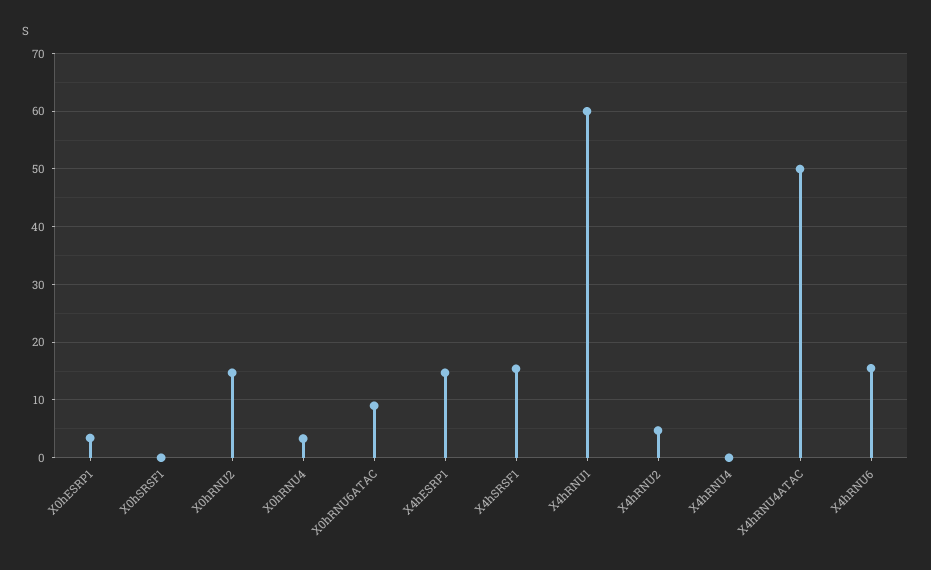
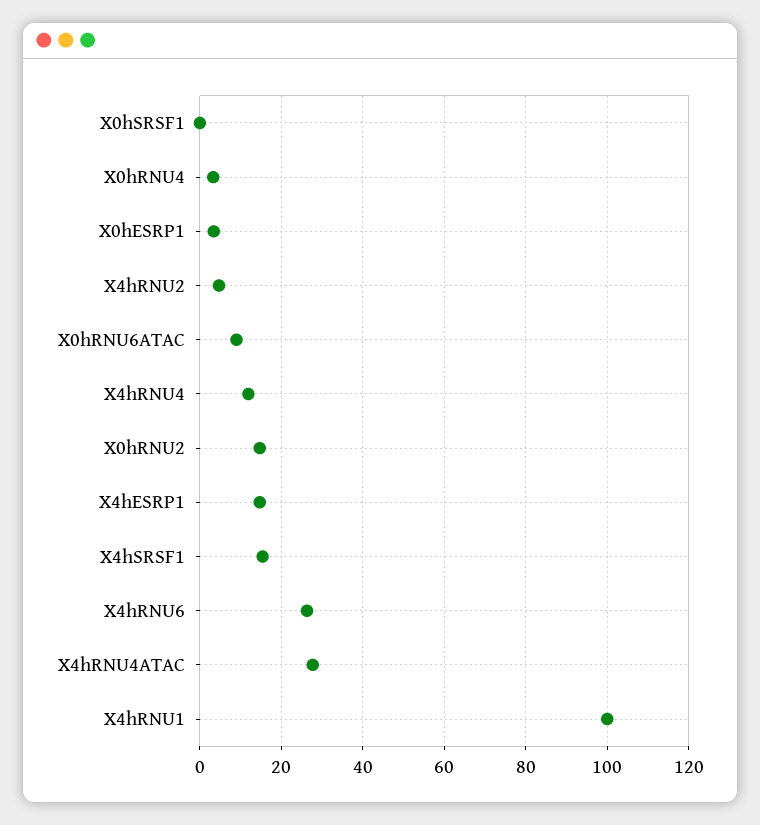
  {
    "X0hESRP1": 4,
    "X0hSRSF1": 0,
    "X0hRNU2": 14,
    "X0hRNU4": 4,
    "X0hRNU6ATAC": 10,
    "X4hESRP1": 14,
    "X4hSRSF1": 16,
-   "X4hRNU1": 60,
+   "X4hRNU1": 100,
    "X4hRNU2": 4,
-   "X4hRNU4": 0,
+   "X4hRNU4": 12,
-   "X4hRNU4ATAC": 50,
+   "X4hRNU4ATAC": 28,
-   "X4hRNU6": 16
+   "X4hRNU6": 26
  }

